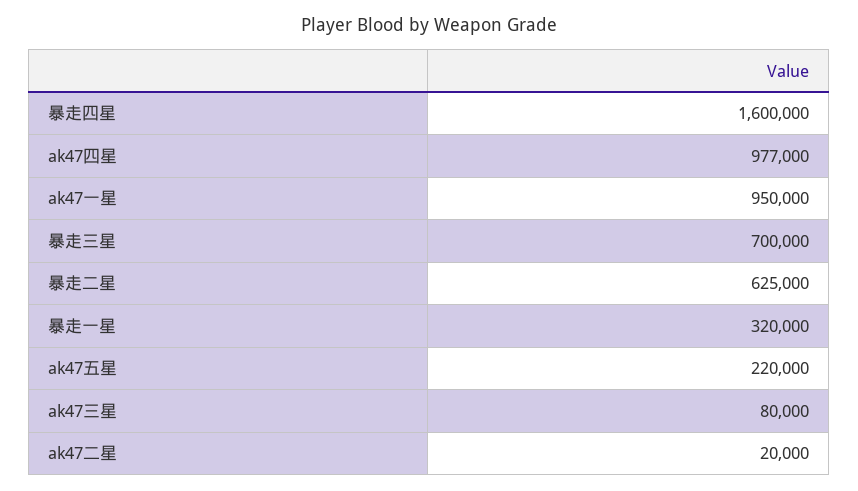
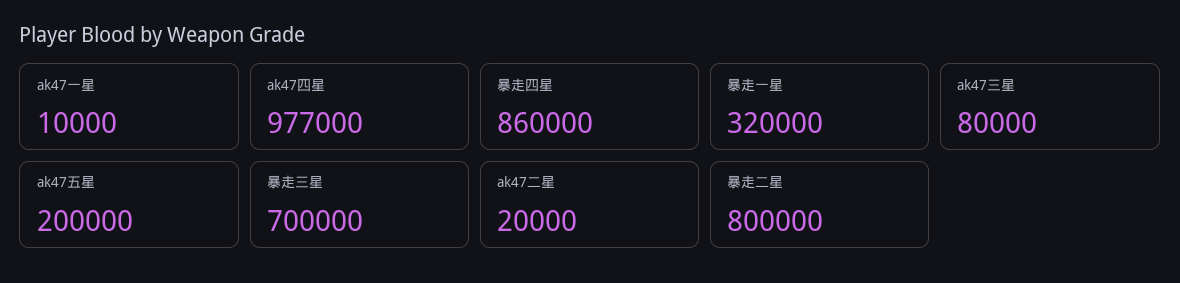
  {
-   "暴走四星": 1600000,
+   "暴走四星": 860000,
    "ak47四星": 977000,
-   "ak47一星": 950000,
+   "ak47一星": 10000,
    "暴走三星": 700000,
-   "暴走二星": 625000,
+   "暴走二星": 800000,
    "暴走一星": 320000,
-   "ak47五星": 220000,
+   "ak47五星": 200000,
    "ak47三星": 80000,
    "ak47二星": 20000
  }

